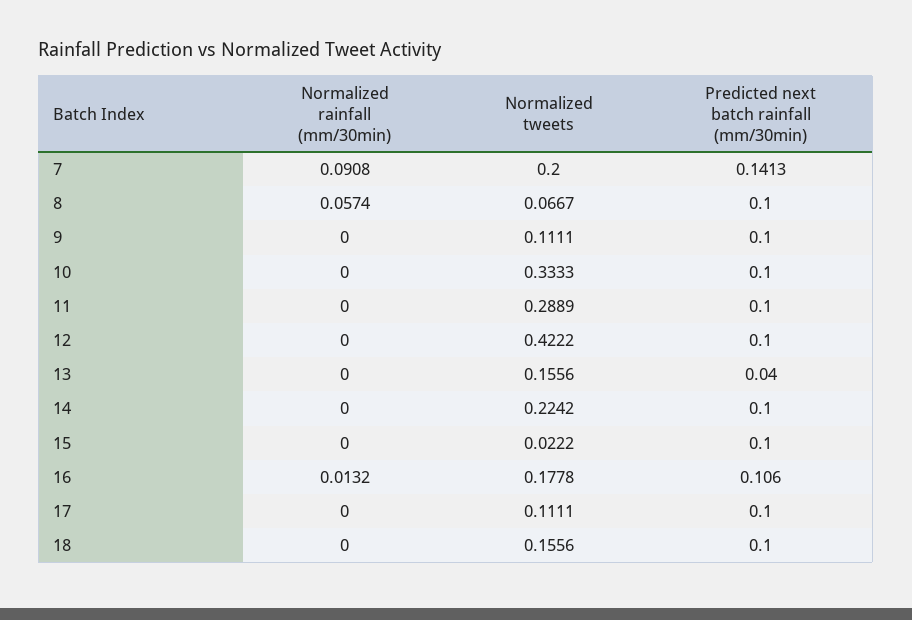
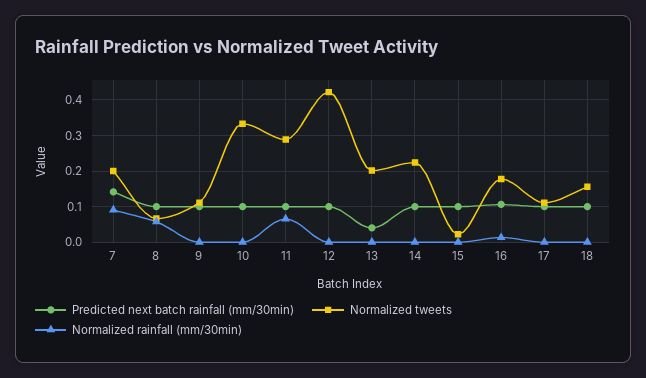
  {
    "Normalized rainfall (mm/30min)": {
      "7": 0.0908,
      "8": 0.0574,
      "9": 0,
      "10": 0,
-     "11": 0,
+     "11": 0.06,
      "12": 0,
      "13": 0,
      "14": 0,
      "15": 0,
      "16": 0.0132,
      "17": 0,
      "18": 0
    },
    "Normalized tweets": {
      "7": 0.2,
      "8": 0.0667,
      "9": 0.1111,
      "10": 0.3333,
      "11": 0.2889,
      "12": 0.4222,
-     "13": 0.1556,
+     "13": 0.2,
      "14": 0.2242,
      "15": 0.0222,
      "16": 0.1778,
      "17": 0.1111,
      "18": 0.1556
    },
    "Predicted next batch rainfall (mm/30min)": {
      "7": 0.1413,
      "8": 0.1,
      "9": 0.1,
      "10": 0.1,
      "11": 0.1,
      "12": 0.1,
      "13": 0.04,
      "14": 0.1,
      "15": 0.1,
      "16": 0.106,
      "17": 0.1,
      "18": 0.1
    }
  }

